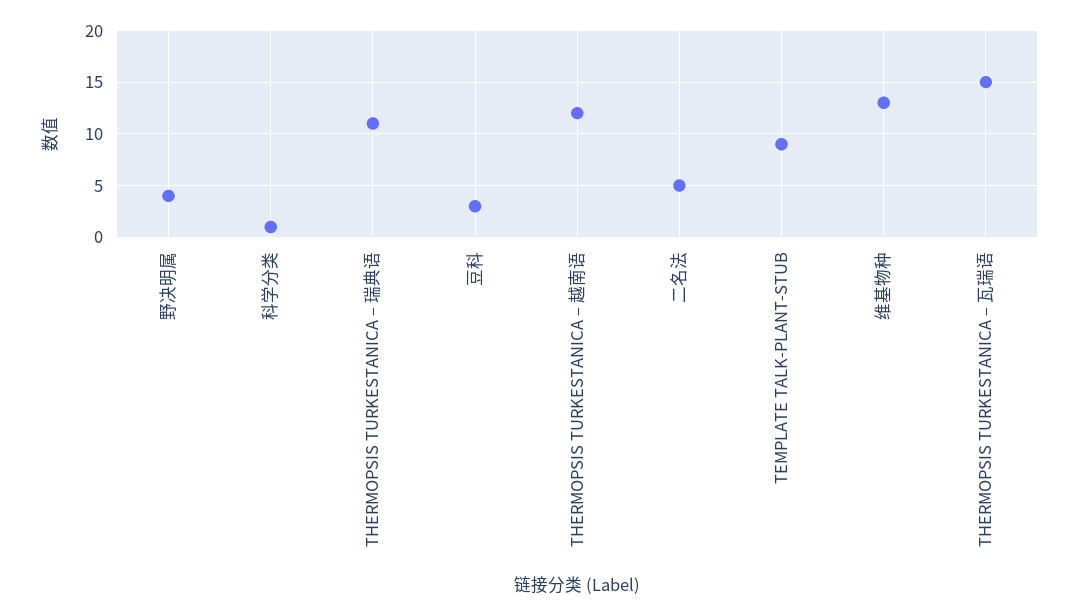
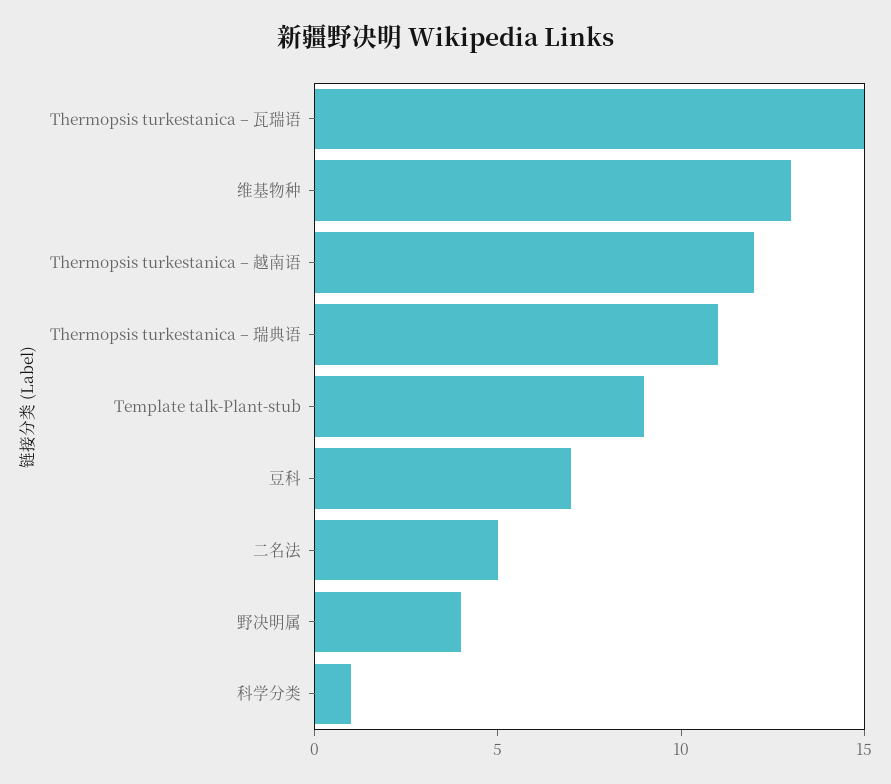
  {
    "野决明属": 4,
    "科学分类": 1,
    "THERMOPSIS TURKESTANICA – 瑞典语": 11,
-   "豆科": 3,
+   "豆科": 7,
    "THERMOPSIS TURKESTANICA – 越南语": 12,
    "二名法": 5,
    "TEMPLATE TALK-PLANT-STUB": 9,
    "维基物种": 13,
    "THERMOPSIS TURKESTANICA – 瓦瑞语": 15
  }

